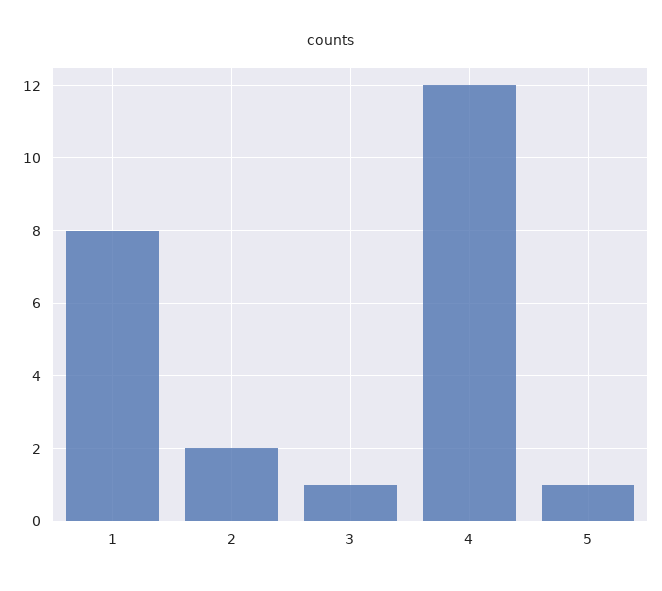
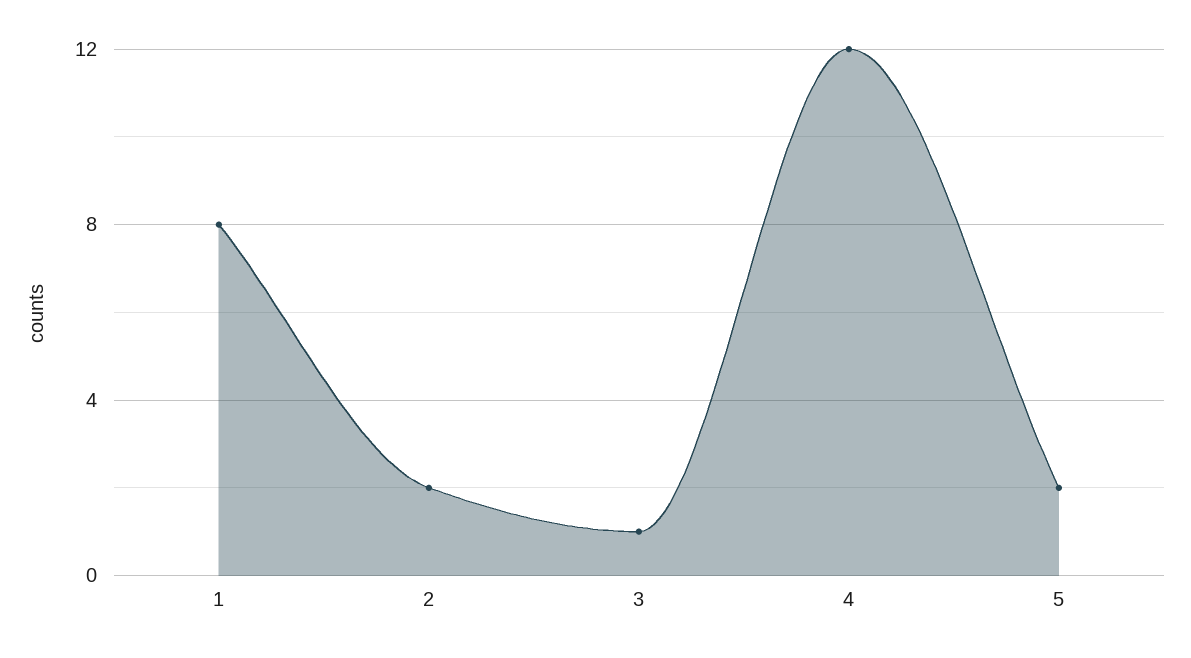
  {
    "1": 8,
    "2": 2,
    "3": 1,
    "4": 12,
-   "5": 1
+   "5": 2
  }

